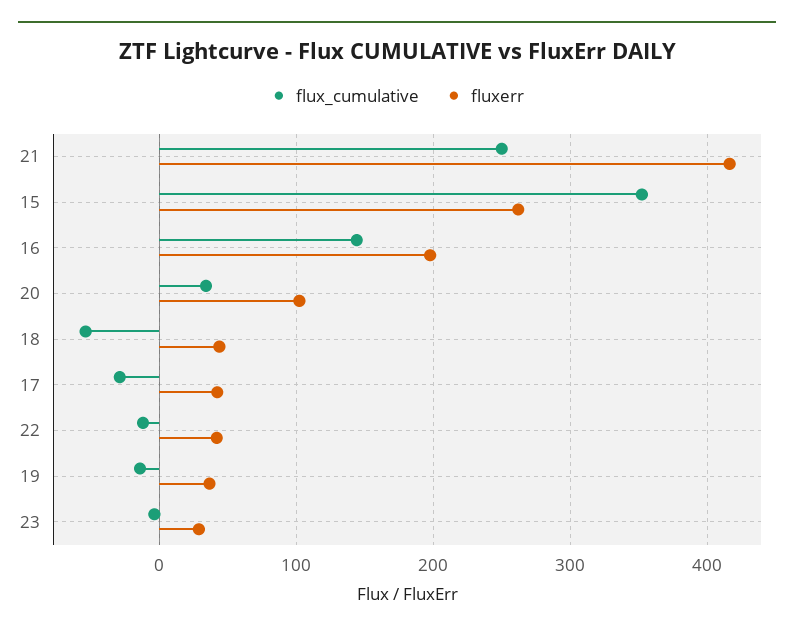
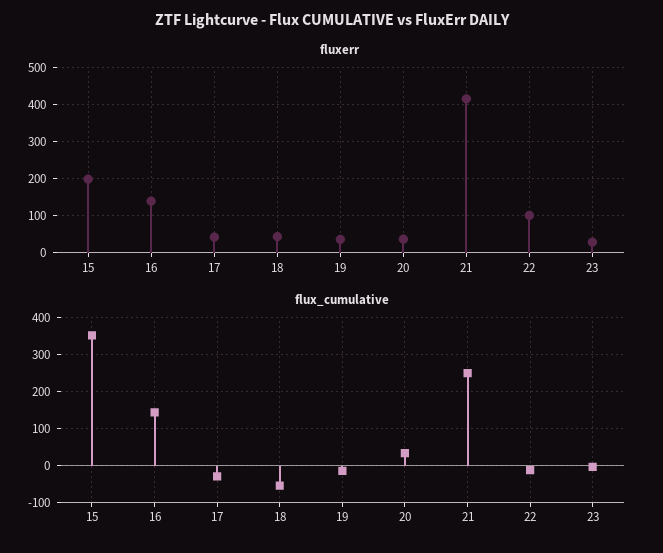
  {
    "flux_cumulative": {
      "21": 250,
      "15": 350,
      "16": 140,
      "20": 30,
      "18": -50,
      "17": -30,
      "22": -10,
      "19": -10,
      "23": 0
    },
    "fluxerr": {
      "21": 420,
-     "15": 260,
+     "15": 200,
-     "16": 200,
+     "16": 140,
-     "20": 100,
+     "20": 40,
      "18": 40,
      "17": 40,
-     "22": 40,
+     "22": 100,
      "19": 40,
      "23": 30
    }
  }

